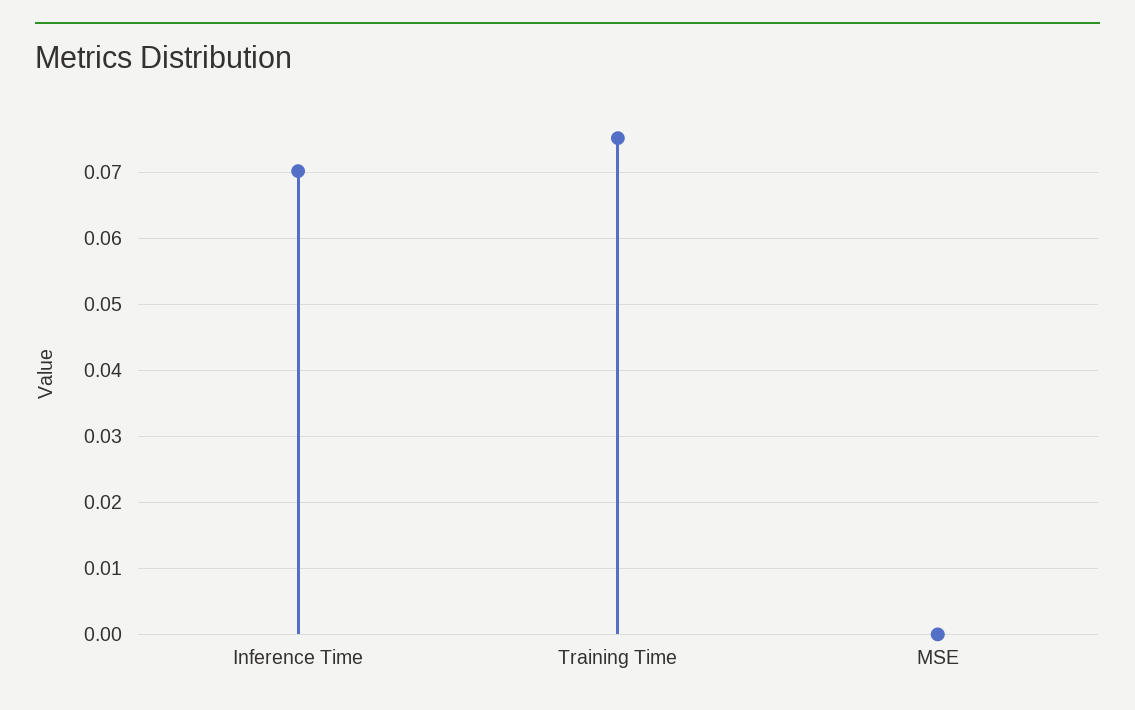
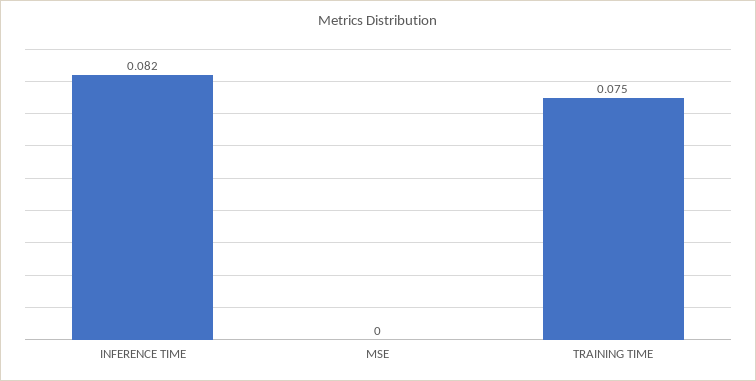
  {
-   "Inference Time": 0.07,
+   "Inference Time": 0.082,
    "Training Time": 0.075,
    "MSE": 0
  }

